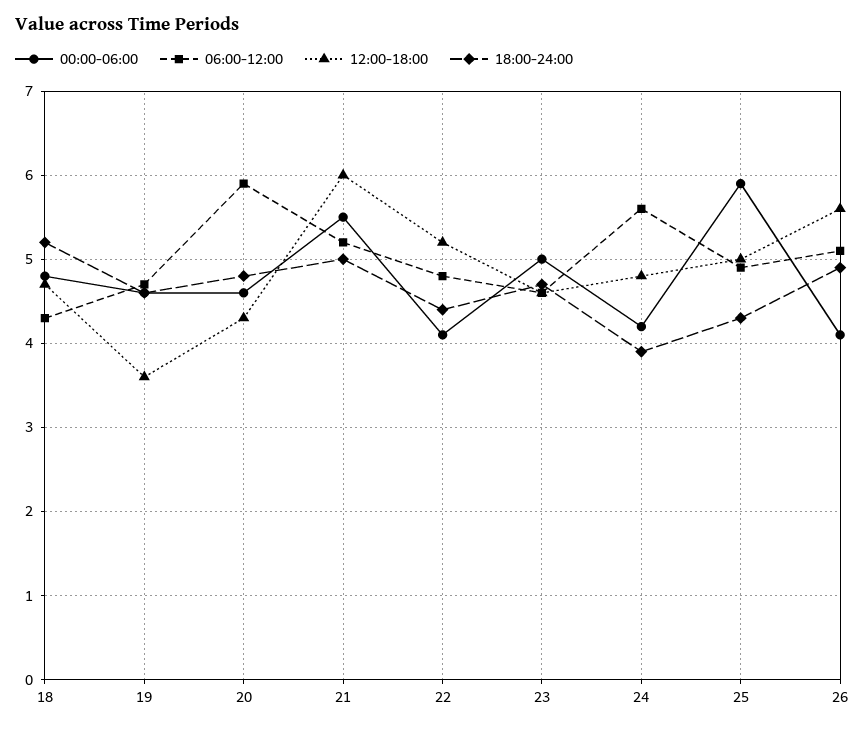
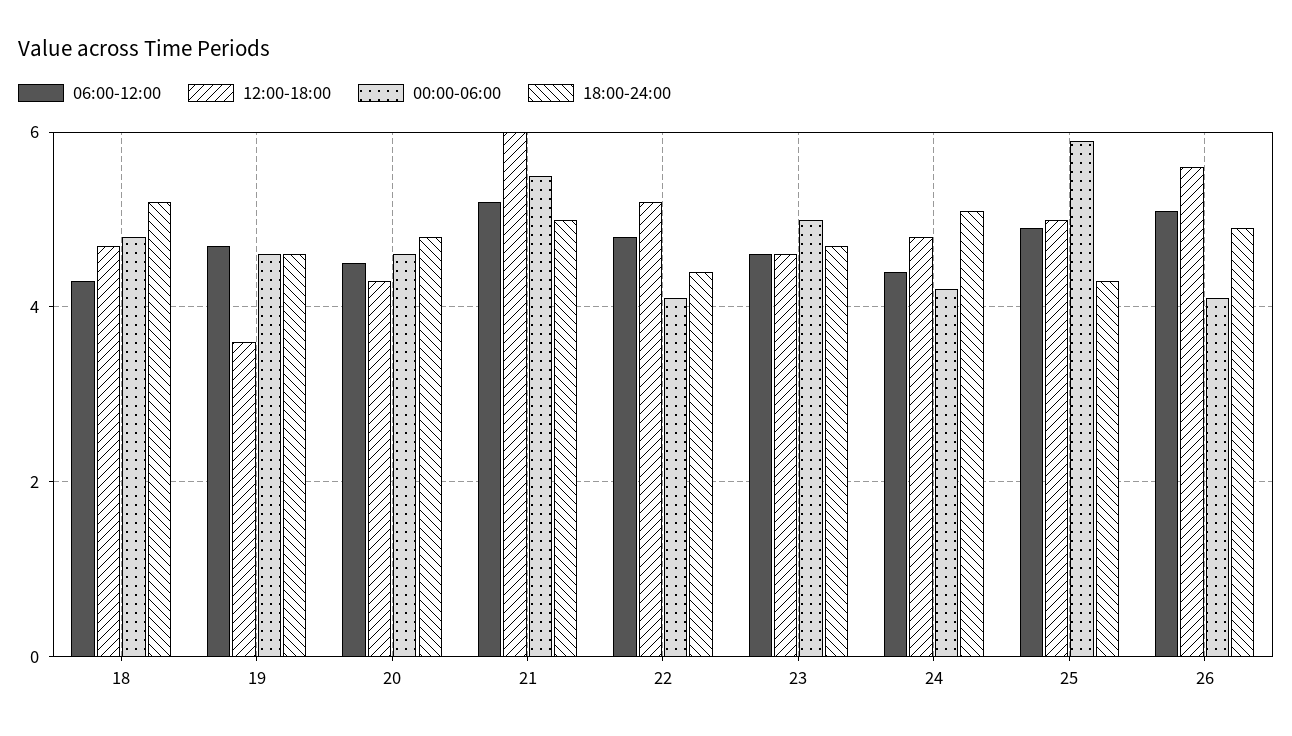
  {
    "00:00-06:00": {
      "18": 4.8,
      "19": 4.6,
      "20": 4.6,
      "21": 5.5,
      "22": 4.1,
      "23": 5,
      "24": 4.2,
      "25": 5.9,
      "26": 4.1
    },
    "06:00-12:00": {
      "18": 4.3,
      "19": 4.7,
-     "20": 5.9,
+     "20": 4.5,
      "21": 5.2,
      "22": 4.8,
      "23": 4.6,
-     "24": 5.6,
+     "24": 4.5,
      "25": 4.9,
      "26": 5.1
    },
    "12:00-18:00": {
      "18": 4.7,
      "19": 3.6,
      "20": 4.3,
      "21": 6,
      "22": 5.2,
      "23": 4.6,
      "24": 4.8,
      "25": 5,
      "26": 5.6
    },
    "18:00-24:00": {
      "18": 5.2,
      "19": 4.6,
      "20": 4.8,
      "21": 5,
      "22": 4.4,
      "23": 4.7,
-     "24": 3.9,
+     "24": 5,
      "25": 4.3,
      "26": 4.9
    }
  }

